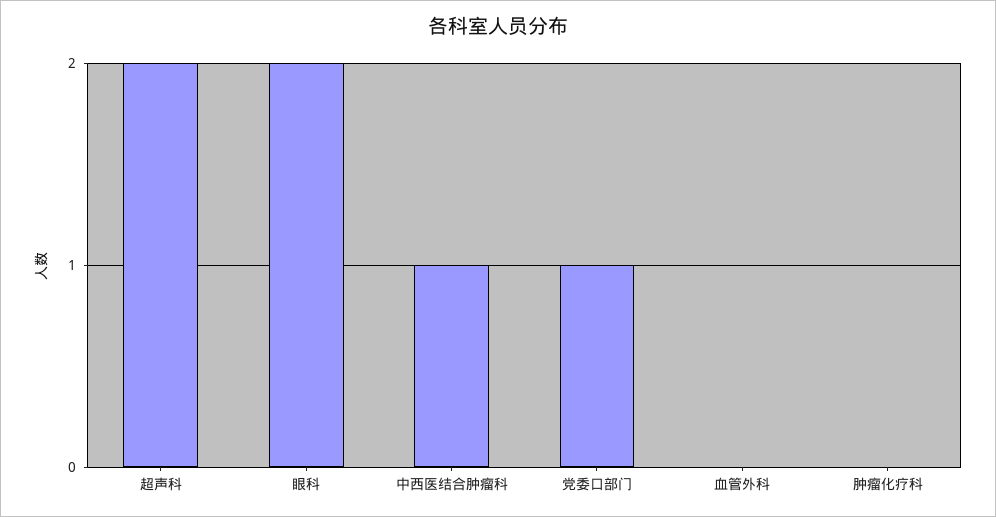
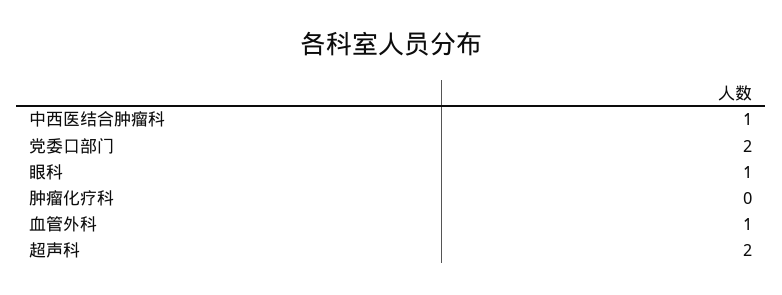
  {
    "超声科": 2,
-   "眼科": 2,
+   "眼科": 1,
    "中西医结合肿瘤科": 1,
-   "党委口部门": 1,
+   "党委口部门": 2,
-   "血管外科": 0,
+   "血管外科": 1,
    "肿瘤化疗科": 0
  }

